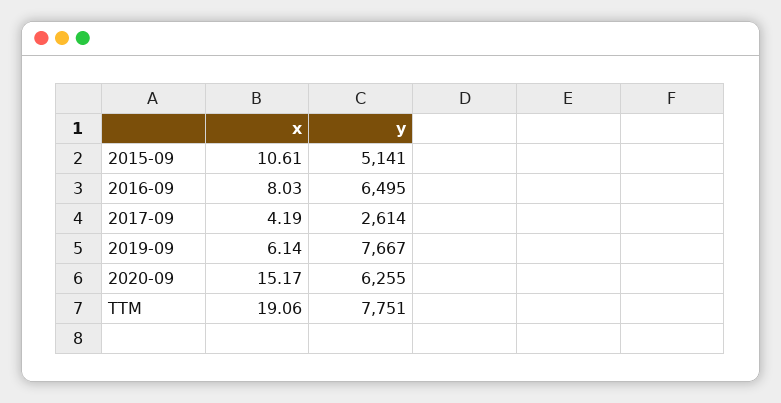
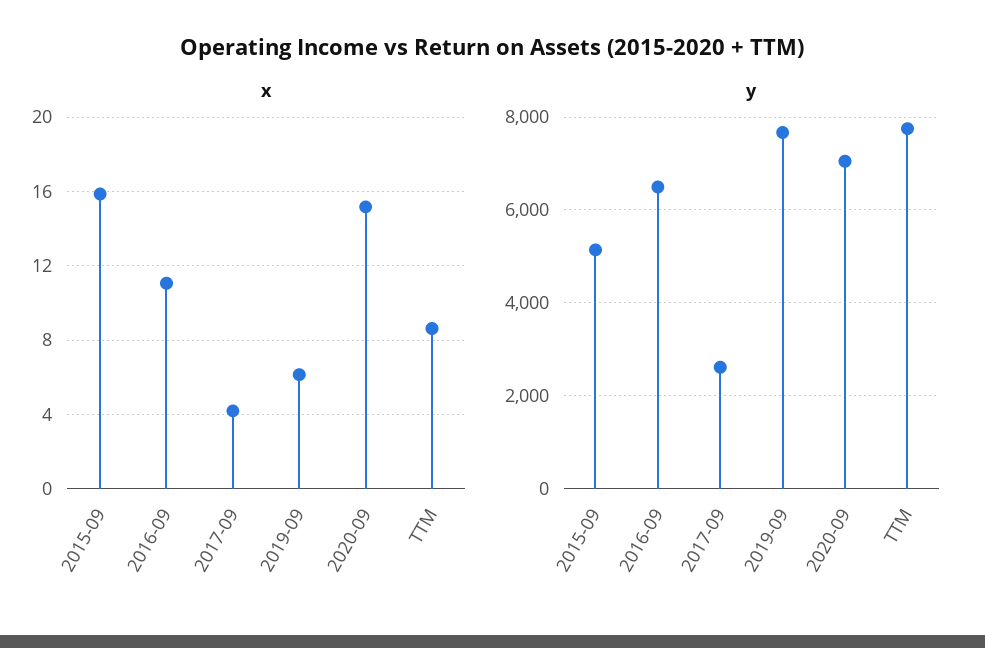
  {
    "x": {
-     "2015-09": 10.61,
+     "2015-09": 16,
-     "2016-09": 8.03,
+     "2016-09": 11,
      "2017-09": 4.19,
      "2019-09": 6.14,
      "2020-09": 15.17,
-     "TTM": 19.06
+     "TTM": 8.5
    },
    "y": {
      "2015-09": 5141,
      "2016-09": 6495,
      "2017-09": 2614,
      "2019-09": 7667,
-     "2020-09": 6255,
+     "2020-09": 7000,
      "TTM": 7751
    }
  }

